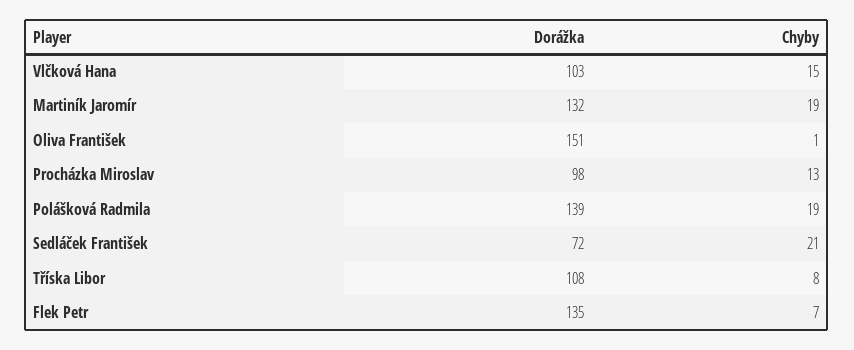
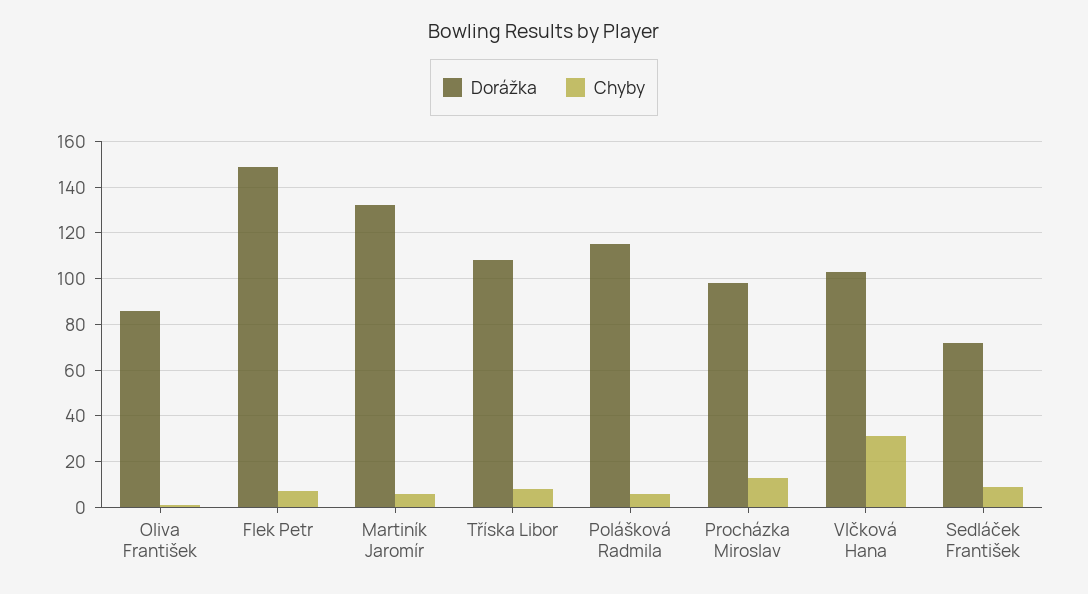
  {
    "Dorážka": {
      "Vlčková Hana": 103,
      "Martiník Jaromír": 132,
-     "Oliva František": 151,
+     "Oliva František": 85,
      "Procházka Miroslav": 98,
-     "Polášková Radmila": 139,
+     "Polášková Radmila": 115,
      "Sedláček František": 72,
      "Tříska Libor": 108,
-     "Flek Petr": 135
+     "Flek Petr": 150
    },
    "Chyby": {
-     "Vlčková Hana": 15,
+     "Vlčková Hana": 30,
-     "Martiník Jaromír": 19,
+     "Martiník Jaromír": 5,
      "Oliva František": 1,
      "Procházka Miroslav": 13,
-     "Polášková Radmila": 19,
+     "Polášková Radmila": 5,
-     "Sedláček František": 21,
+     "Sedláček František": 10,
      "Tříska Libor": 8,
      "Flek Petr": 7
    }
  }

